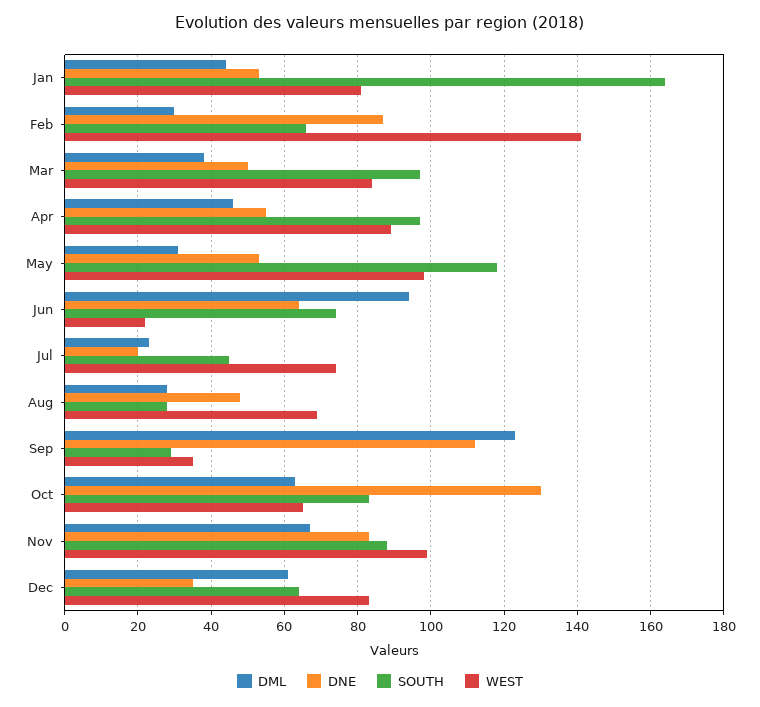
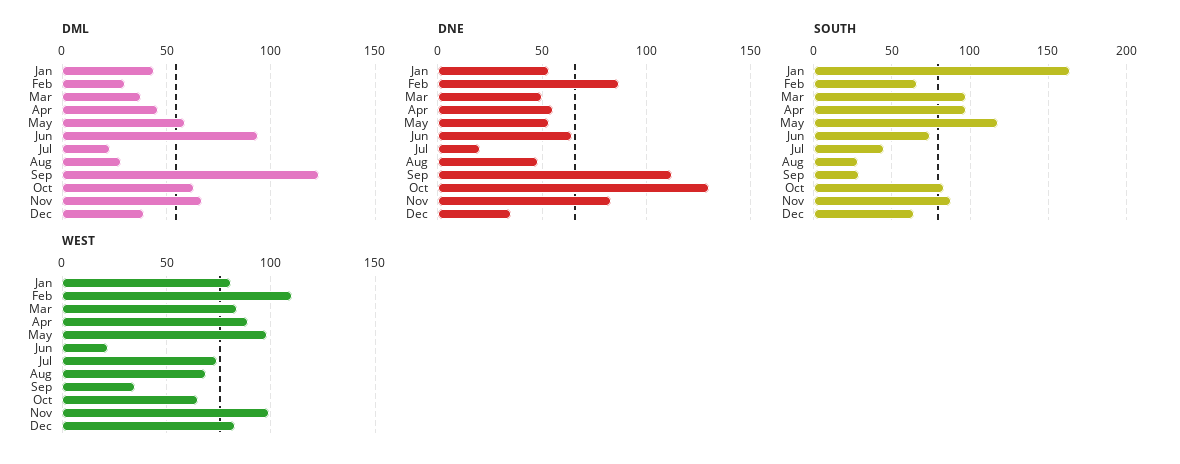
  {
    "DML": {
      "Jan": 45,
      "Feb": 30,
      "Mar": 40,
      "Apr": 45,
-     "May": 30,
+     "May": 60,
      "Jun": 95,
      "Jul": 25,
      "Aug": 30,
      "Sep": 125,
      "Oct": 65,
      "Nov": 65,
-     "Dec": 60
+     "Dec": 40
    },
    "DNE": {
      "Jan": 55,
      "Feb": 85,
      "Mar": 50,
      "Apr": 55,
      "May": 55,
      "Jun": 65,
      "Jul": 20,
      "Aug": 50,
      "Sep": 110,
      "Oct": 130,
      "Nov": 85,
      "Dec": 35
    },
    "SOUTH": {
      "Jan": 165,
      "Feb": 65,
      "Mar": 95,
      "Apr": 95,
      "May": 120,
      "Jun": 75,
      "Jul": 45,
      "Aug": 30,
      "Sep": 30,
      "Oct": 85,
      "Nov": 90,
      "Dec": 65
    },
    "WEST": {
      "Jan": 80,
-     "Feb": 140,
+     "Feb": 110,
      "Mar": 85,
      "Apr": 90,
      "May": 100,
      "Jun": 20,
      "Jul": 75,
      "Aug": 70,
      "Sep": 35,
      "Oct": 65,
      "Nov": 100,
      "Dec": 85
    }
  }

